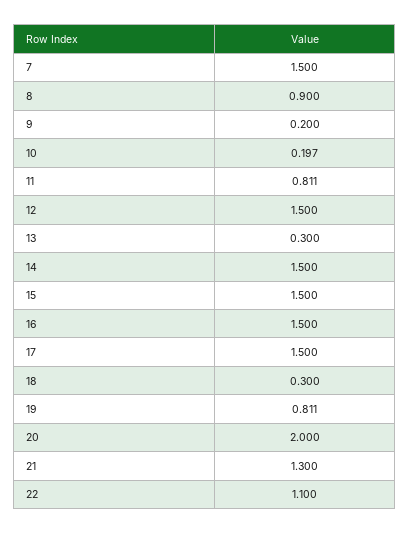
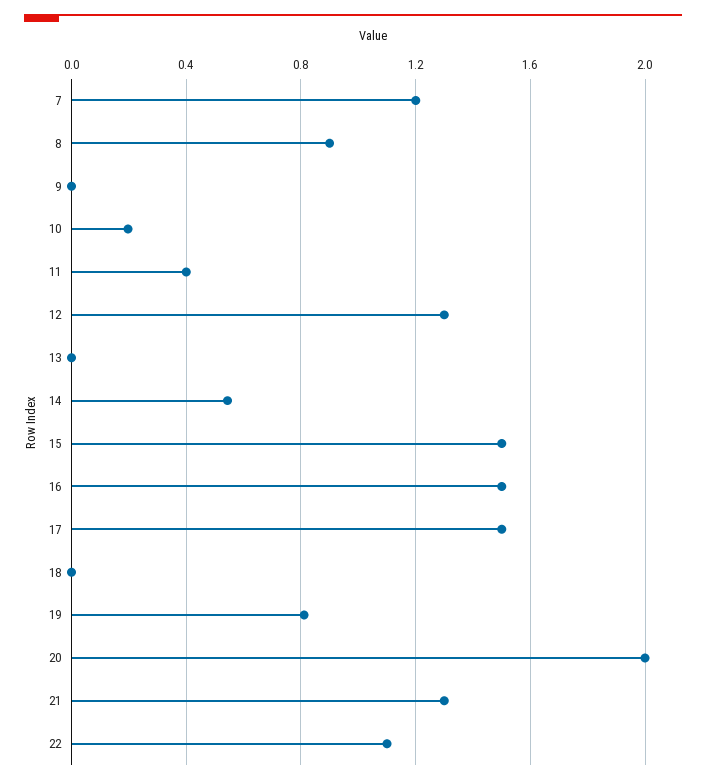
  {
-   "7": 1.5,
+   "7": 1.2,
    "8": 0.9,
-   "9": 0.2,
+   "9": 0,
    "10": 0.197,
-   "11": 0.811,
+   "11": 0.4,
-   "12": 1.5,
+   "12": 1.3,
-   "13": 0.3,
+   "13": 0,
-   "14": 1.5,
+   "14": 0.55,
    "15": 1.5,
    "16": 1.5,
    "17": 1.5,
-   "18": 0.3,
+   "18": 0,
    "19": 0.811,
    "20": 2,
    "21": 1.3,
    "22": 1.1
  }

